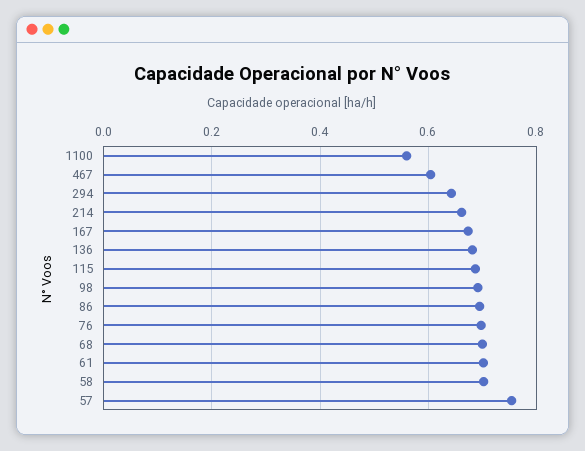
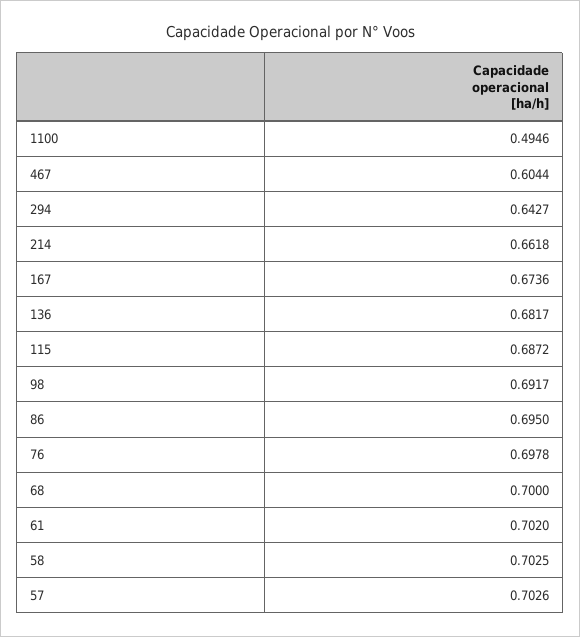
  {
-   "1100": 0.56,
+   "1100": 0.4946,
    "467": 0.6044,
    "294": 0.6427,
    "214": 0.6618,
    "167": 0.6736,
    "136": 0.6817,
    "115": 0.6872,
    "98": 0.6917,
    "86": 0.695,
    "76": 0.6978,
    "68": 0.7,
    "61": 0.702,
    "58": 0.7025,
-   "57": 0.76
+   "57": 0.7026
  }

